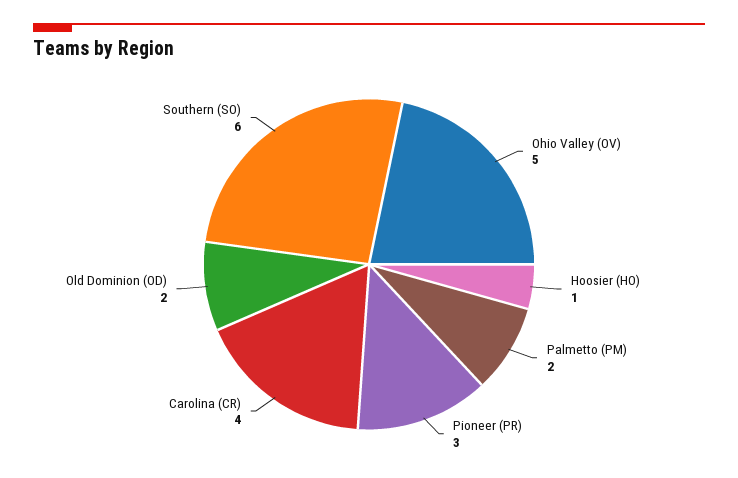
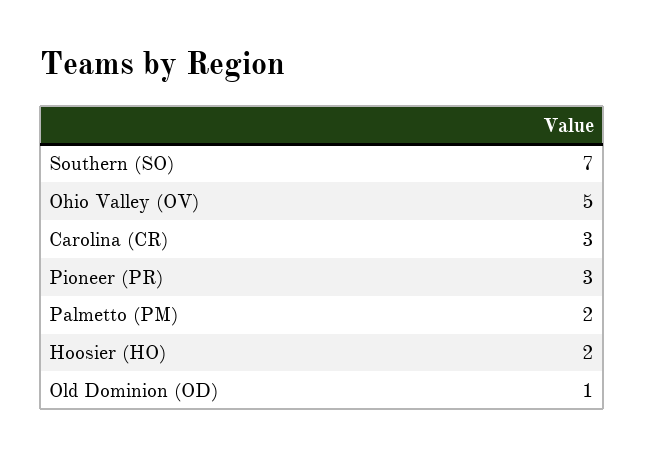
  {
    "Ohio Valley (OV)": 5,
-   "Hoosier (HO)": 1,
+   "Hoosier (HO)": 2,
    "Palmetto (PM)": 2,
    "Pioneer (PR)": 3,
-   "Carolina (CR)": 4,
+   "Carolina (CR)": 3,
-   "Old Dominion (OD)": 2,
+   "Old Dominion (OD)": 1,
-   "Southern (SO)": 6
+   "Southern (SO)": 7
  }

